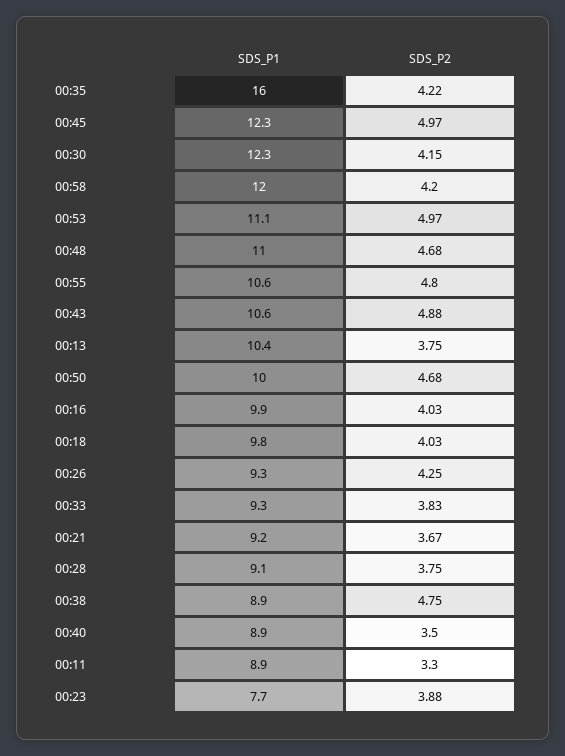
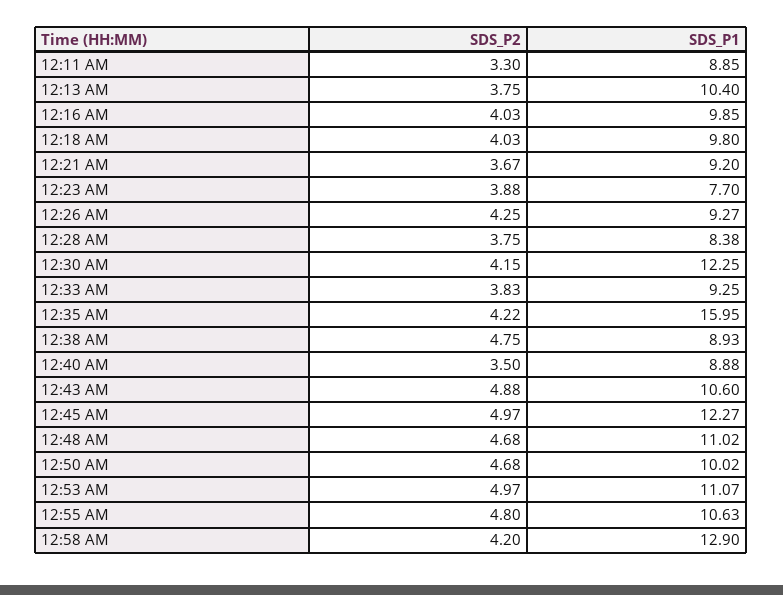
  {
    "SDS_P1": {
      "00:35": 15.95,
      "00:45": 12.27,
      "00:30": 12.25,
-     "00:58": 12,
+     "00:58": 12.9,
      "00:53": 11.07,
      "00:48": 11.02,
      "00:55": 10.63,
      "00:43": 10.6,
      "00:13": 10.4,
      "00:50": 10.02,
      "00:16": 9.85,
      "00:18": 9.8,
      "00:26": 9.27,
      "00:33": 9.25,
      "00:21": 9.2,
-     "00:28": 9.1,
+     "00:28": 8.38,
      "00:38": 8.93,
      "00:40": 8.88,
      "00:11": 8.85,
      "00:23": 7.7
    },
    "SDS_P2": {
      "00:35": 4.22,
      "00:45": 4.97,
      "00:30": 4.15,
      "00:58": 4.2,
      "00:53": 4.97,
      "00:48": 4.68,
      "00:55": 4.8,
      "00:43": 4.88,
      "00:13": 3.75,
      "00:50": 4.68,
      "00:16": 4.03,
      "00:18": 4.03,
      "00:26": 4.25,
      "00:33": 3.83,
      "00:21": 3.67,
      "00:28": 3.75,
      "00:38": 4.75,
      "00:40": 3.5,
      "00:11": 3.3,
      "00:23": 3.88
    }
  }

